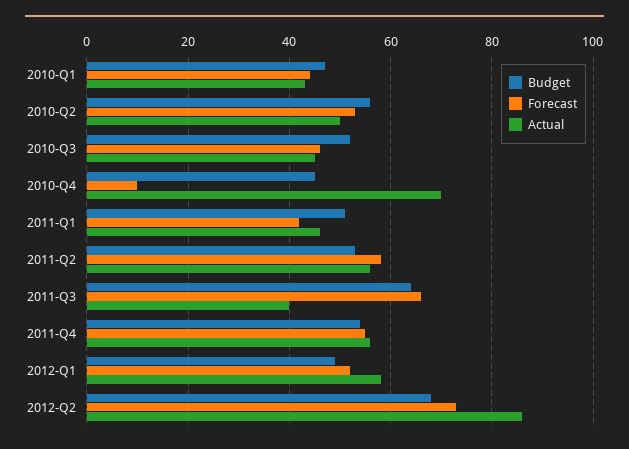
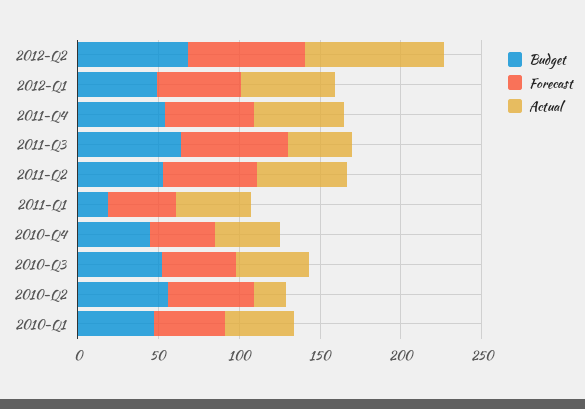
  {
    "Budget": {
      "2010-Q1": 45,
      "2010-Q2": 55,
      "2010-Q3": 50,
      "2010-Q4": 45,
-     "2011-Q1": 50,
+     "2011-Q1": 20,
      "2011-Q2": 55,
      "2011-Q3": 65,
      "2011-Q4": 55,
      "2012-Q1": 50,
      "2012-Q2": 70
    },
    "Forecast": {
      "2010-Q1": 45,
      "2010-Q2": 55,
      "2010-Q3": 45,
-     "2010-Q4": 10,
+     "2010-Q4": 40,
      "2011-Q1": 40,
      "2011-Q2": 60,
      "2011-Q3": 65,
      "2011-Q4": 55,
      "2012-Q1": 50,
      "2012-Q2": 75
    },
    "Actual": {
      "2010-Q1": 45,
-     "2010-Q2": 50,
+     "2010-Q2": 20,
      "2010-Q3": 45,
-     "2010-Q4": 70,
+     "2010-Q4": 40,
      "2011-Q1": 45,
      "2011-Q2": 55,
      "2011-Q3": 40,
      "2011-Q4": 55,
      "2012-Q1": 60,
      "2012-Q2": 85
    }
  }

